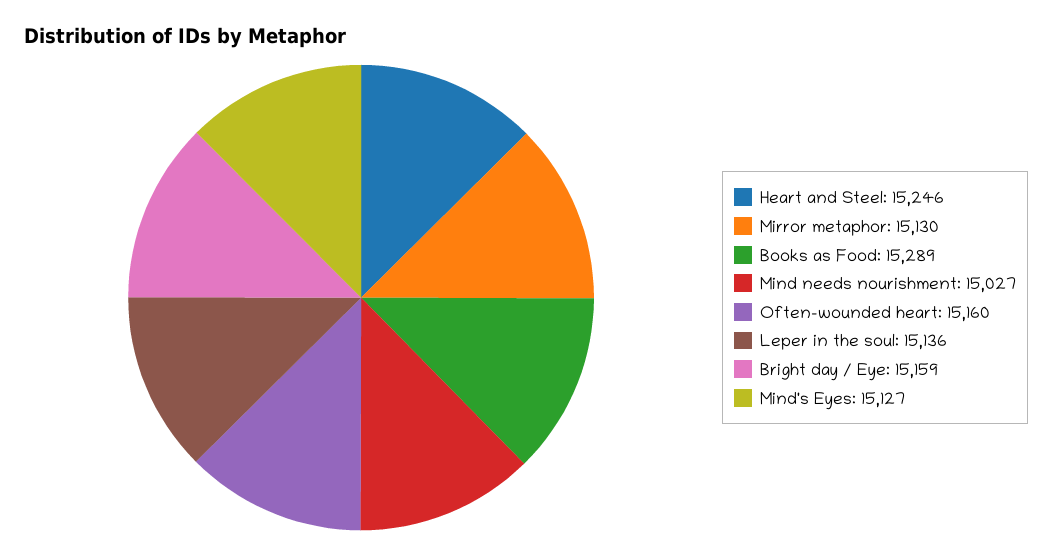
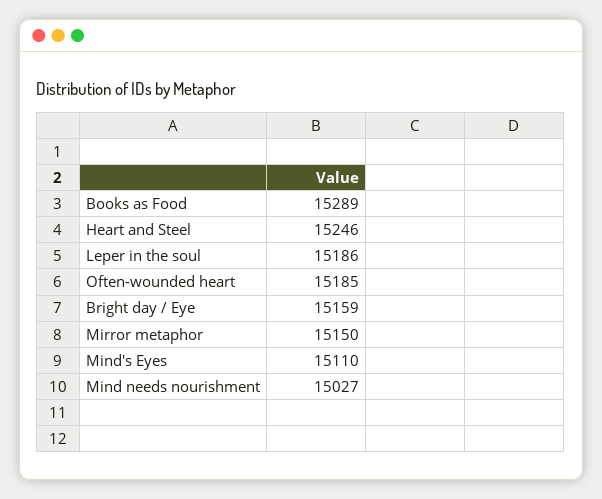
  {
    "Heart and Steel": 15246,
-   "Mirror metaphor": 15130,
+   "Mirror metaphor": 15150,
    "Books as Food": 15289,
    "Mind needs nourishment": 15027,
-   "Often-wounded heart": 15160,
+   "Often-wounded heart": 15185,
-   "Leper in the soul": 15136,
+   "Leper in the soul": 15186,
    "Bright day / Eye": 15159,
-   "Mind's Eyes": 15127
+   "Mind's Eyes": 15110
  }

